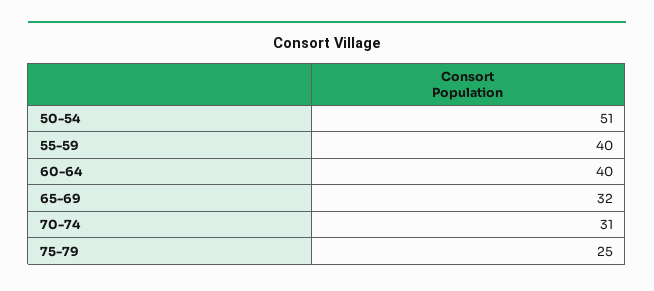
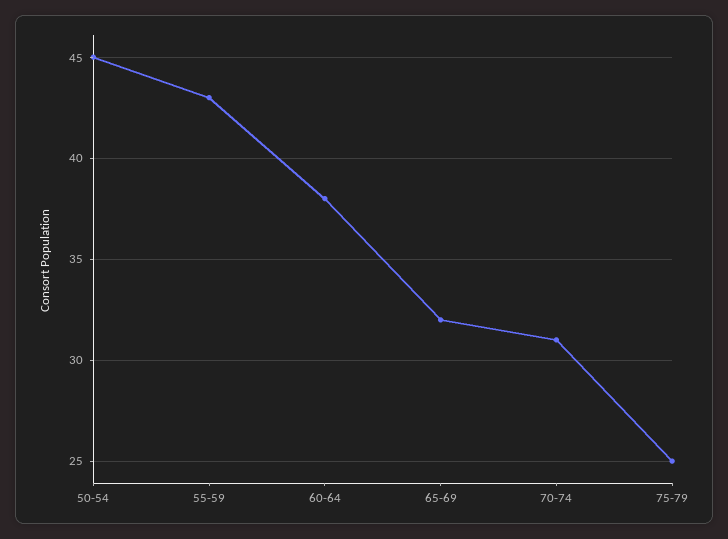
  {
-   "50-54": 51,
+   "50-54": 45,
-   "55-59": 40,
+   "55-59": 43,
-   "60-64": 40,
+   "60-64": 38,
    "65-69": 32,
    "70-74": 31,
    "75-79": 25
  }

